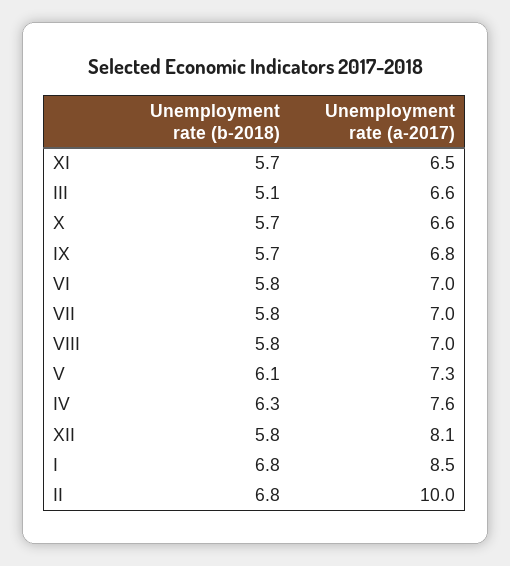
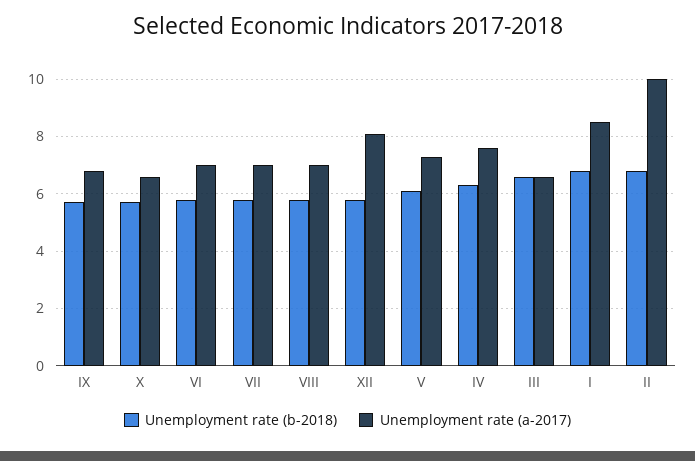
  {
    "Unemployment rate (b-2018)": {
-     "XI": 5.7,
-     "III": 5.1,
+     "III": 6.5,
      "X": 5.7,
      "IX": 5.7,
      "VI": 5.8,
      "VII": 5.8,
      "VIII": 5.8,
      "V": 6.1,
      "IV": 6.3,
      "XII": 5.8,
      "I": 6.8,
      "II": 6.8
    },
    "Unemployment rate (a-2017)": {
-     "XI": 6.5,
      "III": 6.6,
      "X": 6.6,
      "IX": 6.8,
      "VI": 7,
      "VII": 7,
      "VIII": 7,
      "V": 7.3,
      "IV": 7.6,
      "XII": 8.1,
      "I": 8.5,
      "II": 10
    }
  }

